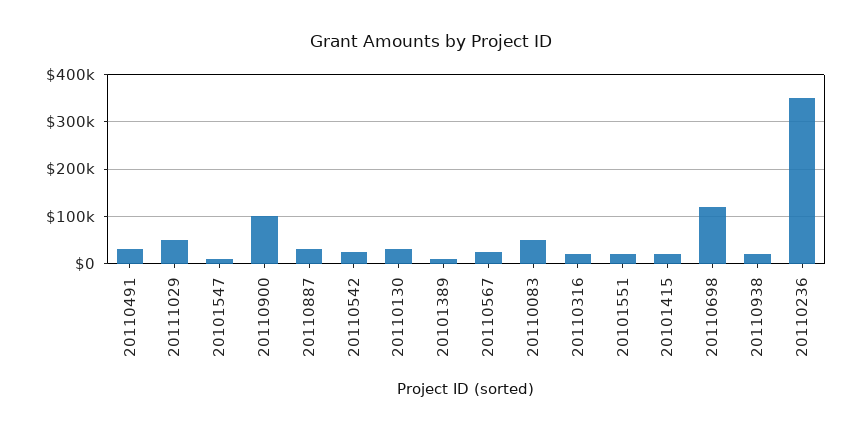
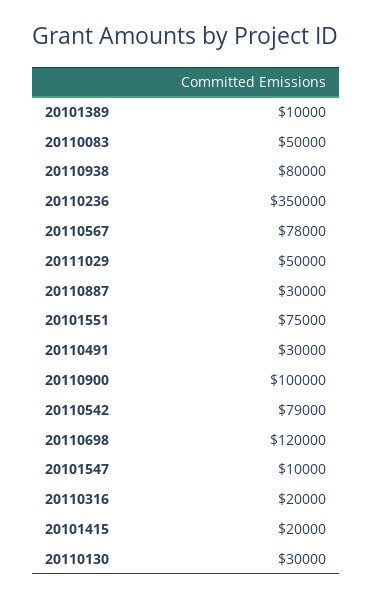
  {
    "20110491": 30000,
    "20111029": 50000,
    "20101547": 10000,
    "20110900": 100000,
    "20110887": 30000,
-   "20110542": 20000,
+   "20110542": 79000,
    "20110130": 30000,
    "20101389": 10000,
-   "20110567": 20000,
+   "20110567": 78000,
    "20110083": 50000,
    "20110316": 20000,
-   "20101551": 20000,
+   "20101551": 75000,
    "20101415": 20000,
    "20110698": 120000,
-   "20110938": 20000,
+   "20110938": 80000,
    "20110236": 350000
  }

